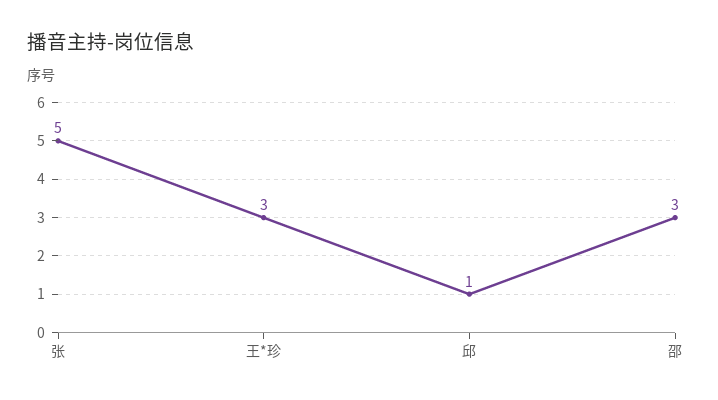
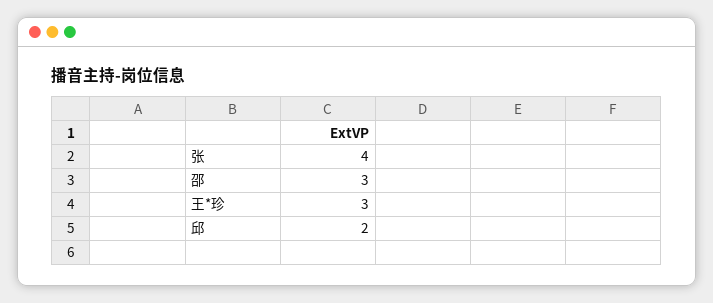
  {
-   "张": 5,
+   "张": 4,
    "王*珍": 3,
-   "邱": 1,
+   "邱": 2,
    "邵": 3
  }

